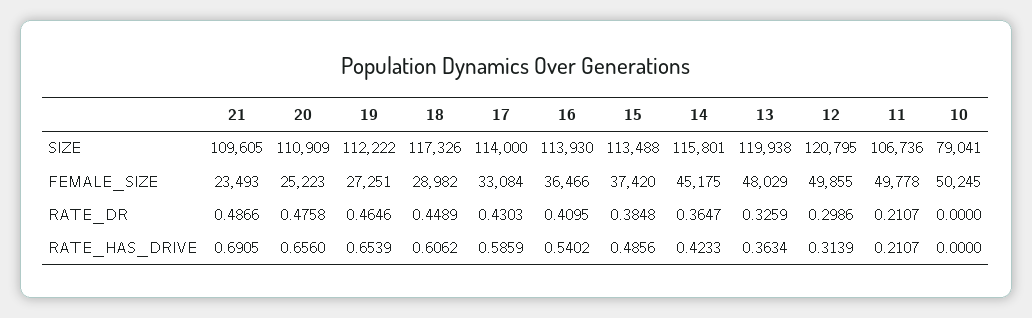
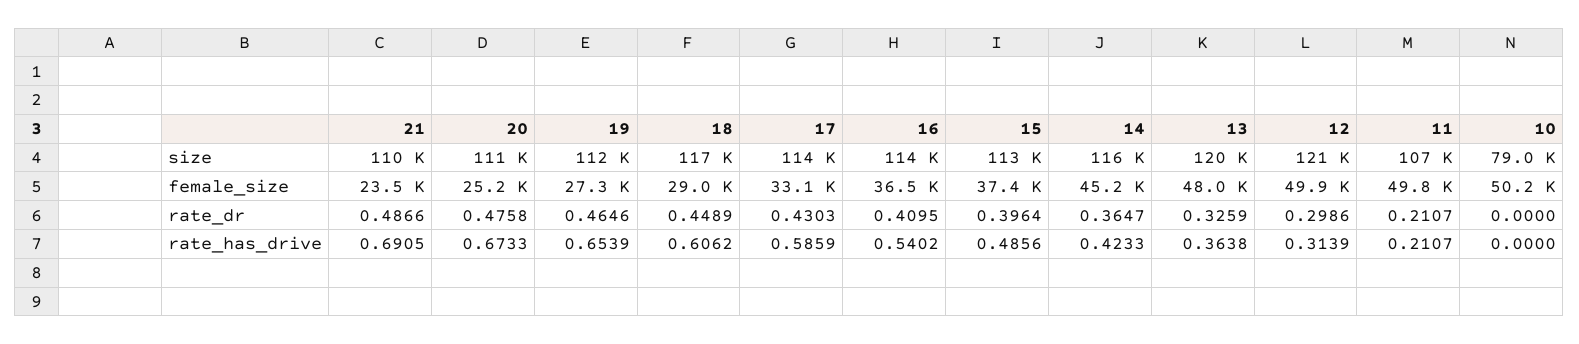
  {
    "21": {
      "SIZE": 109605,
      "FEMALE_SIZE": 23493,
      "RATE_DR": 0.4866,
      "RATE_HAS_DRIVE": 0.6905
    },
    "20": {
      "SIZE": 110909,
      "FEMALE_SIZE": 25223,
      "RATE_DR": 0.4758,
-     "RATE_HAS_DRIVE": 0.656
+     "RATE_HAS_DRIVE": 0.6733
    },
    "19": {
      "SIZE": 112222,
      "FEMALE_SIZE": 27251,
      "RATE_DR": 0.4646,
      "RATE_HAS_DRIVE": 0.6539
    },
    "18": {
      "SIZE": 117326,
      "FEMALE_SIZE": 28982,
      "RATE_DR": 0.4489,
      "RATE_HAS_DRIVE": 0.6062
    },
    "17": {
      "SIZE": 114000,
      "FEMALE_SIZE": 33084,
      "RATE_DR": 0.4303,
      "RATE_HAS_DRIVE": 0.5859
    },
    "16": {
      "SIZE": 113930,
      "FEMALE_SIZE": 36466,
      "RATE_DR": 0.4095,
      "RATE_HAS_DRIVE": 0.5402
    },
    "15": {
      "SIZE": 113488,
      "FEMALE_SIZE": 37420,
-     "RATE_DR": 0.3848,
+     "RATE_DR": 0.3964,
      "RATE_HAS_DRIVE": 0.4856
    },
    "14": {
      "SIZE": 115801,
      "FEMALE_SIZE": 45175,
      "RATE_DR": 0.3647,
      "RATE_HAS_DRIVE": 0.4233
    },
    "13": {
      "SIZE": 119938,
      "FEMALE_SIZE": 48029,
      "RATE_DR": 0.3259,
-     "RATE_HAS_DRIVE": 0.3634
+     "RATE_HAS_DRIVE": 0.3638
    },
    "12": {
      "SIZE": 120795,
      "FEMALE_SIZE": 49855,
      "RATE_DR": 0.2986,
      "RATE_HAS_DRIVE": 0.3139
    },
    "11": {
      "SIZE": 106736,
      "FEMALE_SIZE": 49778,
      "RATE_DR": 0.2107,
      "RATE_HAS_DRIVE": 0.2107
    },
    "10": {
      "SIZE": 79041,
      "FEMALE_SIZE": 50245,
      "RATE_DR": 0,
      "RATE_HAS_DRIVE": 0
    }
  }

